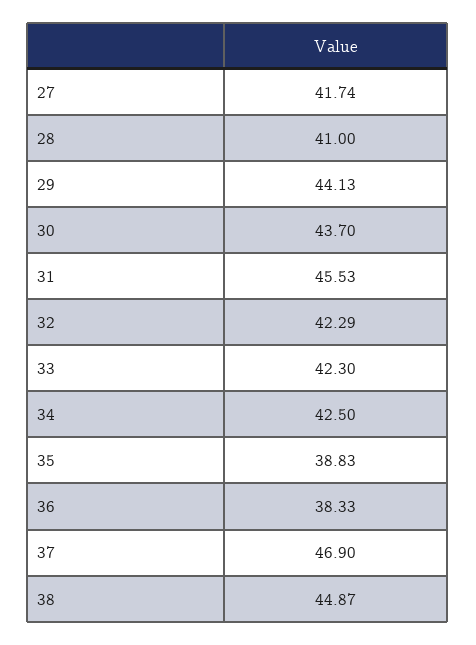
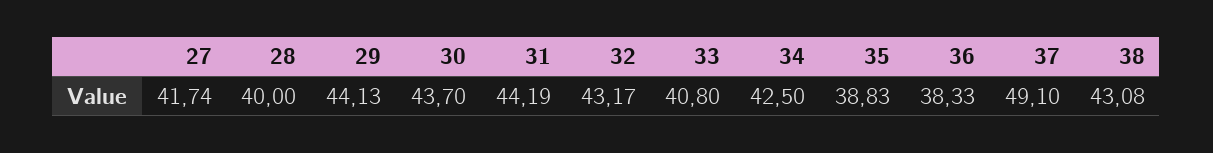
  {
    "27": 41.74,
-   "28": 41,
+   "28": 40,
    "29": 44.13,
    "30": 43.7,
-   "31": 45.53,
+   "31": 44.19,
-   "32": 42.29,
+   "32": 43.17,
-   "33": 42.3,
+   "33": 40.8,
    "34": 42.5,
    "35": 38.83,
    "36": 38.33,
-   "37": 46.9,
+   "37": 49.1,
-   "38": 44.87
+   "38": 43.08
  }

